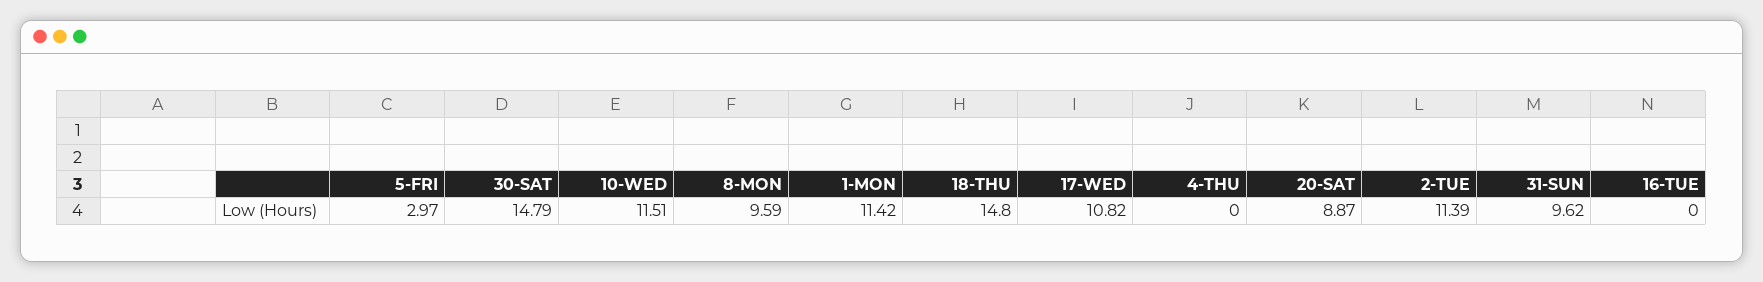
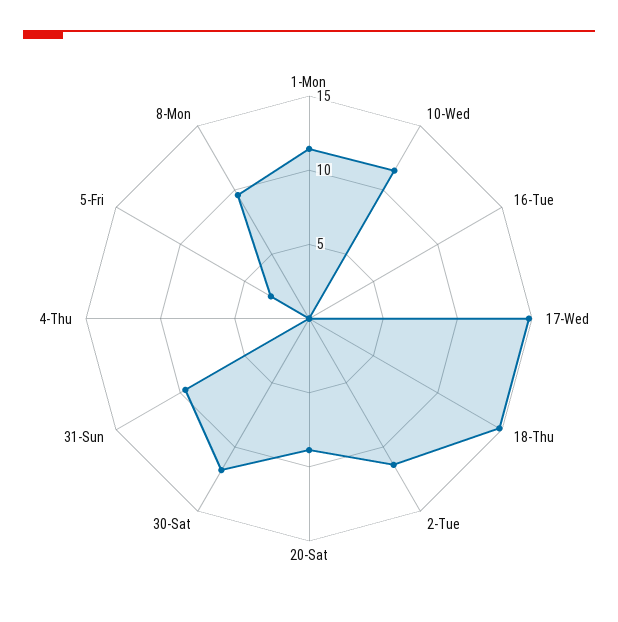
  {
    "5-FRI": 2.97,
-   "30-SAT": 14.79,
+   "30-SAT": 12,
    "10-WED": 11.51,
    "8-MON": 9.59,
    "1-MON": 11.42,
    "18-THU": 14.8,
-   "17-WED": 10.82,
+   "17-WED": 15,
    "4-THU": 0,
    "20-SAT": 8.87,
    "2-TUE": 11.39,
    "31-SUN": 9.62,
    "16-TUE": 0
  }

